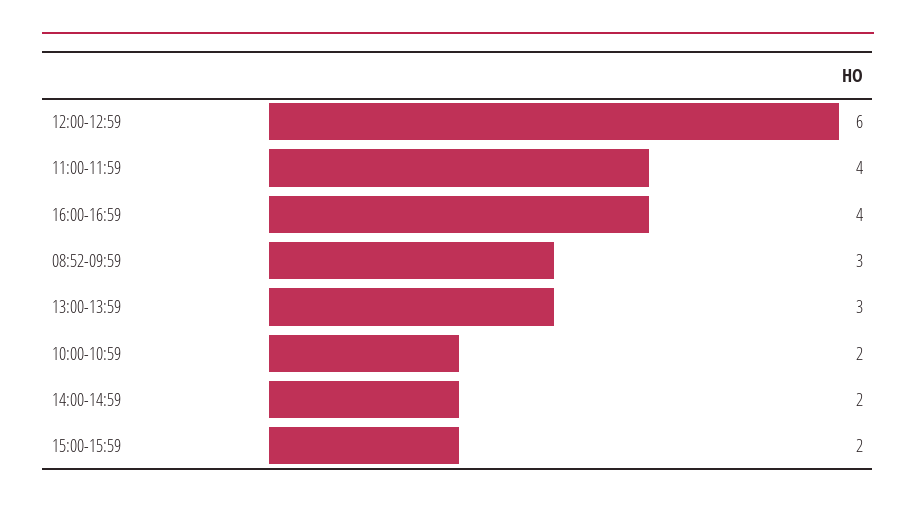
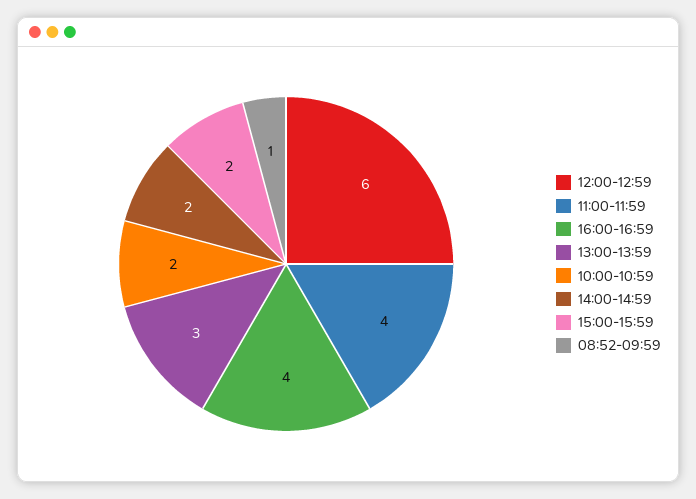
  {
    "12:00-12:59": 6,
    "11:00-11:59": 4,
    "16:00-16:59": 4,
-   "08:52-09:59": 3,
+   "08:52-09:59": 1,
    "13:00-13:59": 3,
    "10:00-10:59": 2,
    "14:00-14:59": 2,
    "15:00-15:59": 2
  }

